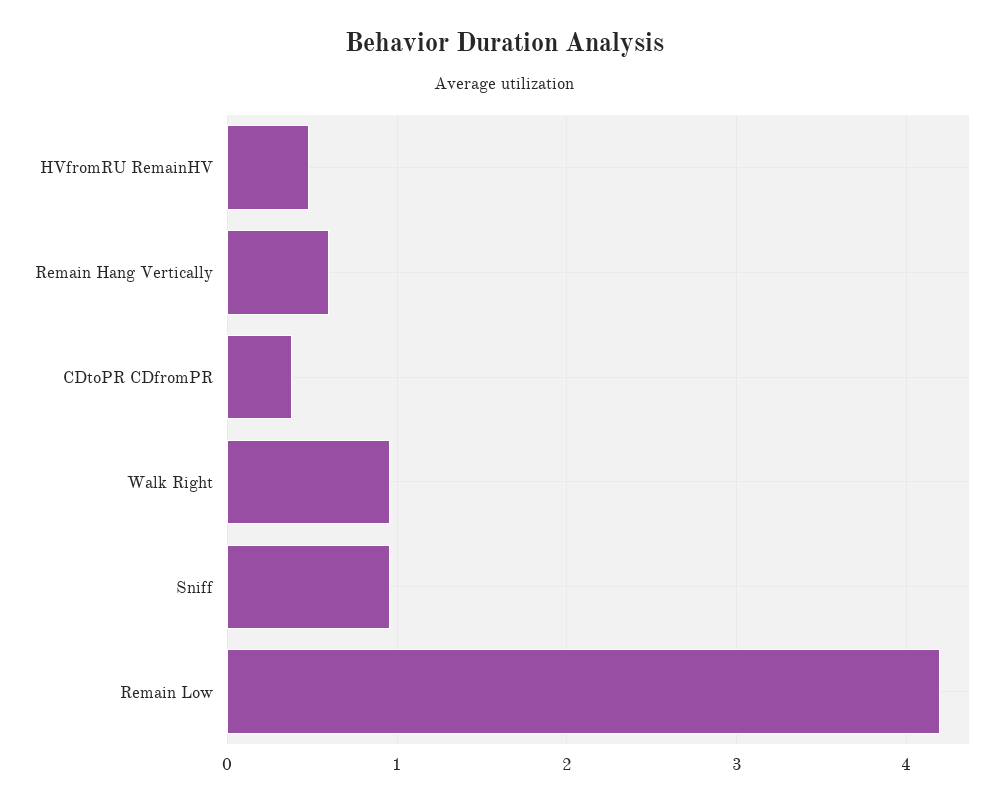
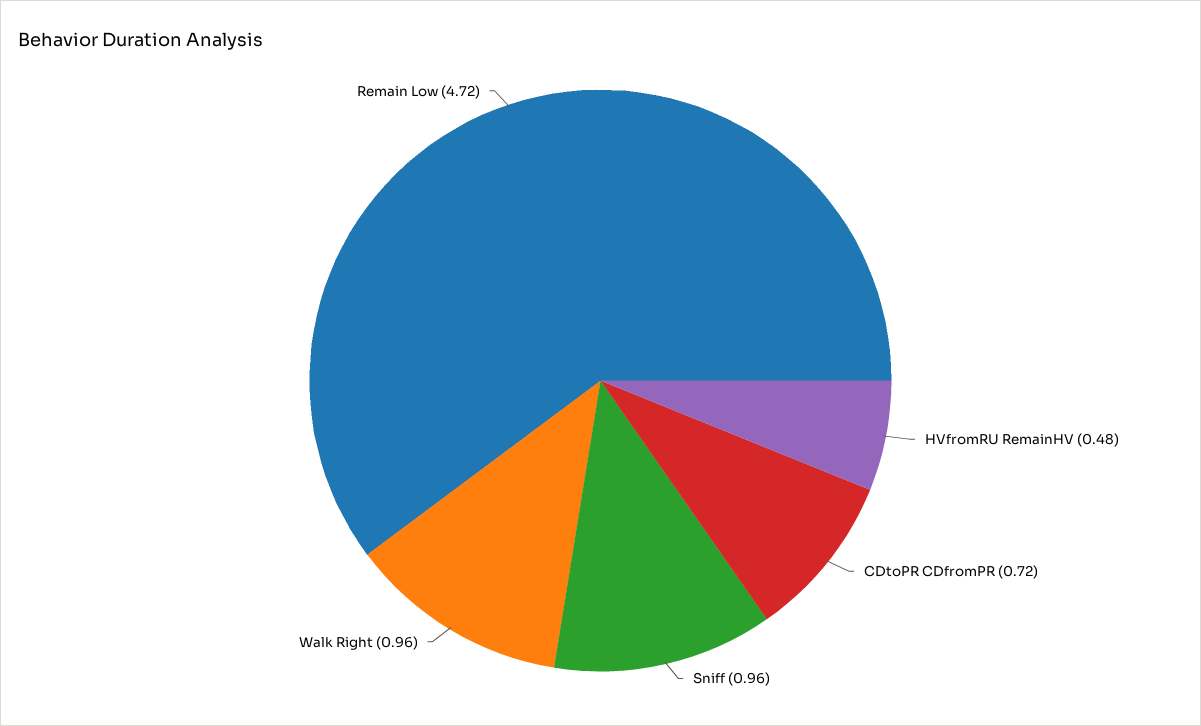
  {
    "HVfromRU RemainHV": 0.48,
-   "Remain Hang Vertically": 0.6,
-   "CDtoPR CDfromPR": 0.4,
+   "CDtoPR CDfromPR": 0.72,
    "Walk Right": 0.96,
    "Sniff": 0.96,
-   "Remain Low": 4.2
+   "Remain Low": 4.72
  }

